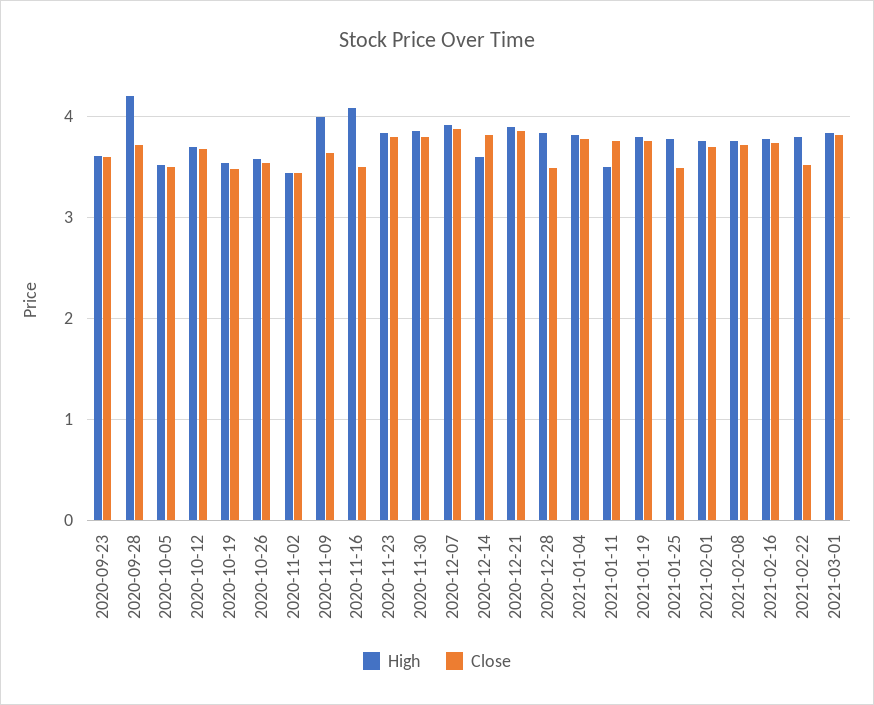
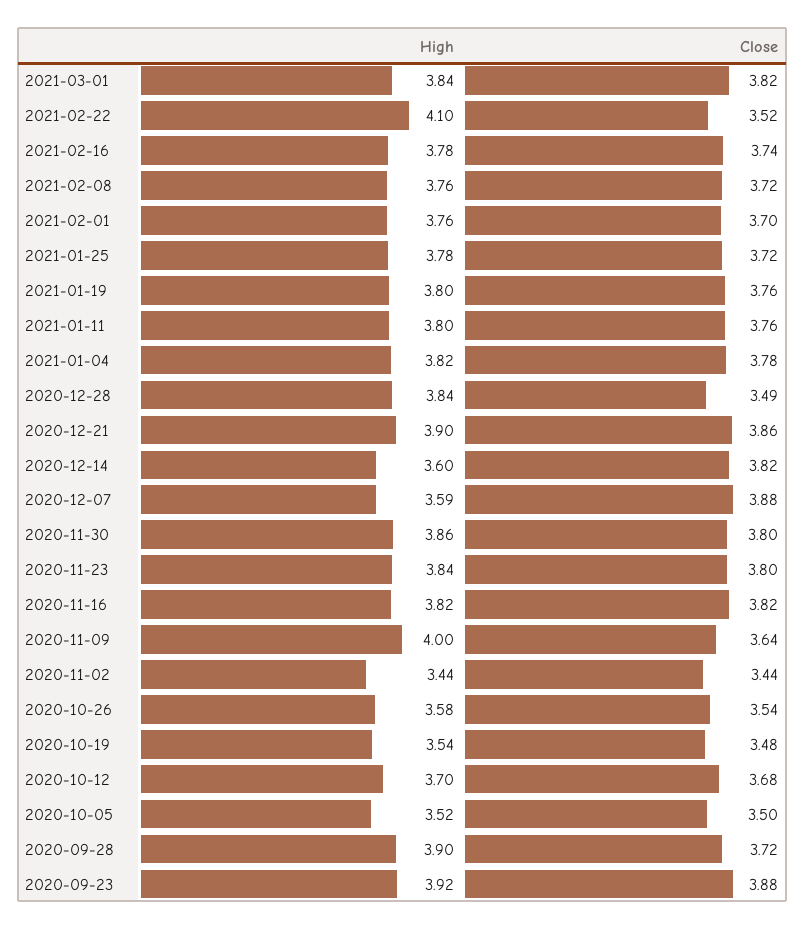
  {
    "High": {
-     "2020-09-23": 3.6,
+     "2020-09-23": 3.92,
-     "2020-09-28": 4.2,
+     "2020-09-28": 3.9,
      "2020-10-05": 3.52,
      "2020-10-12": 3.7,
      "2020-10-19": 3.54,
      "2020-10-26": 3.58,
      "2020-11-02": 3.44,
      "2020-11-09": 4,
-     "2020-11-16": 4.1,
+     "2020-11-16": 3.82,
      "2020-11-23": 3.84,
      "2020-11-30": 3.86,
-     "2020-12-07": 3.9,
+     "2020-12-07": 3.59,
      "2020-12-14": 3.6,
      "2020-12-21": 3.9,
      "2020-12-28": 3.84,
      "2021-01-04": 3.82,
-     "2021-01-11": 3.5,
+     "2021-01-11": 3.8,
      "2021-01-19": 3.8,
      "2021-01-25": 3.78,
      "2021-02-01": 3.76,
      "2021-02-08": 3.76,
      "2021-02-16": 3.78,
-     "2021-02-22": 3.8,
+     "2021-02-22": 4.1,
      "2021-03-01": 3.84
    },
    "Close": {
-     "2020-09-23": 3.6,
+     "2020-09-23": 3.88,
      "2020-09-28": 3.72,
      "2020-10-05": 3.5,
      "2020-10-12": 3.68,
      "2020-10-19": 3.48,
      "2020-10-26": 3.54,
      "2020-11-02": 3.44,
      "2020-11-09": 3.64,
-     "2020-11-16": 3.5,
+     "2020-11-16": 3.82,
      "2020-11-23": 3.8,
      "2020-11-30": 3.8,
      "2020-12-07": 3.88,
      "2020-12-14": 3.82,
      "2020-12-21": 3.86,
      "2020-12-28": 3.49,
      "2021-01-04": 3.78,
      "2021-01-11": 3.76,
      "2021-01-19": 3.76,
-     "2021-01-25": 3.5,
+     "2021-01-25": 3.72,
      "2021-02-01": 3.7,
      "2021-02-08": 3.72,
      "2021-02-16": 3.74,
      "2021-02-22": 3.52,
      "2021-03-01": 3.82
    }
  }

